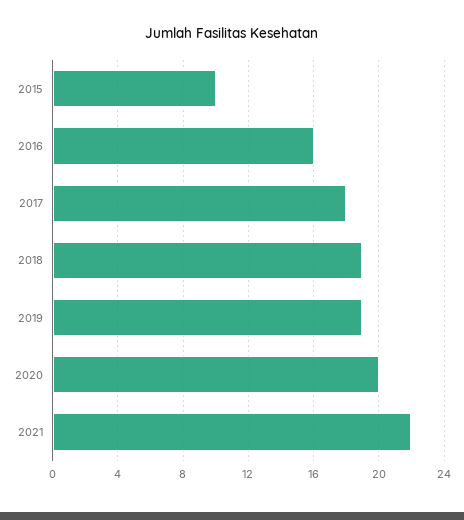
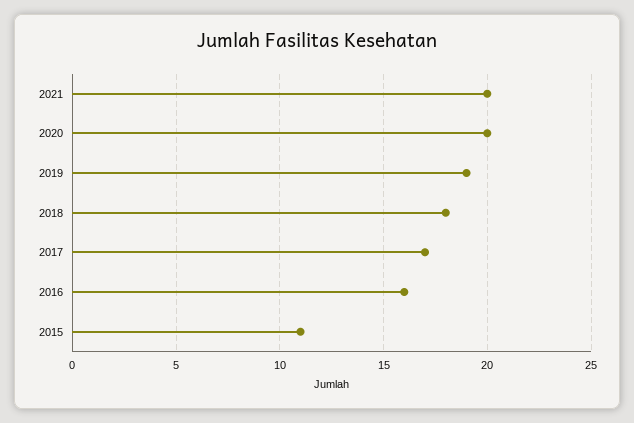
  {
-   "2015": 10,
+   "2015": 11,
    "2016": 16,
-   "2017": 18,
+   "2017": 17,
-   "2018": 19,
+   "2018": 18,
    "2019": 19,
    "2020": 20,
-   "2021": 22
+   "2021": 20
  }

